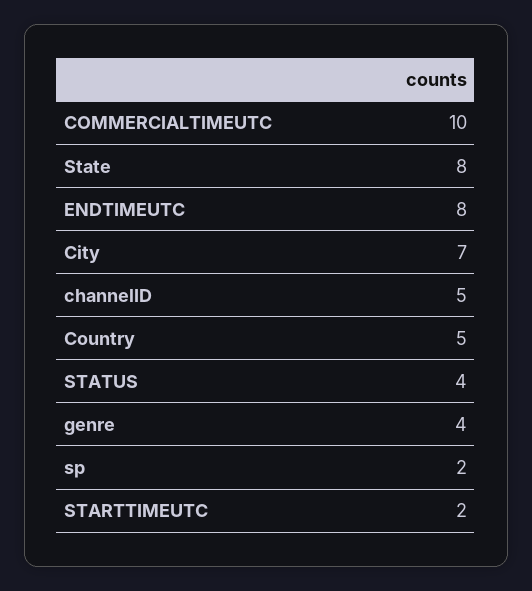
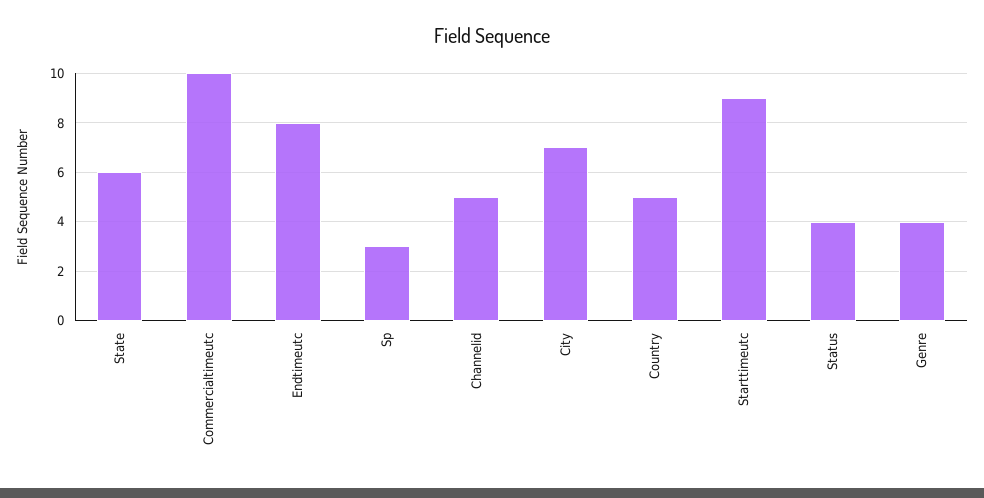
  {
    "COMMERCIALTIMEUTC": 10,
-   "State": 8,
+   "State": 6,
    "ENDTIMEUTC": 8,
    "City": 7,
    "channelID": 5,
    "Country": 5,
    "STATUS": 4,
    "genre": 4,
-   "sp": 2,
+   "sp": 3,
-   "STARTTIMEUTC": 2
+   "STARTTIMEUTC": 9
  }

